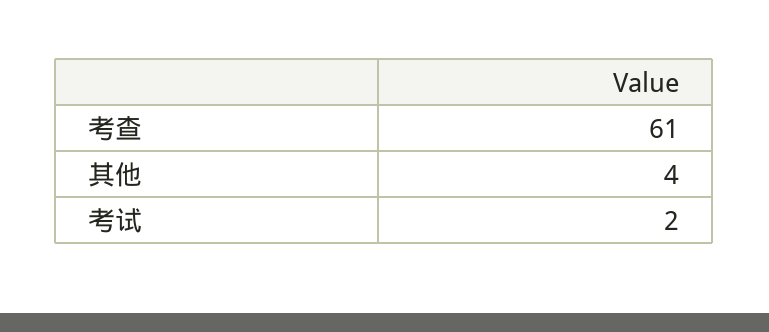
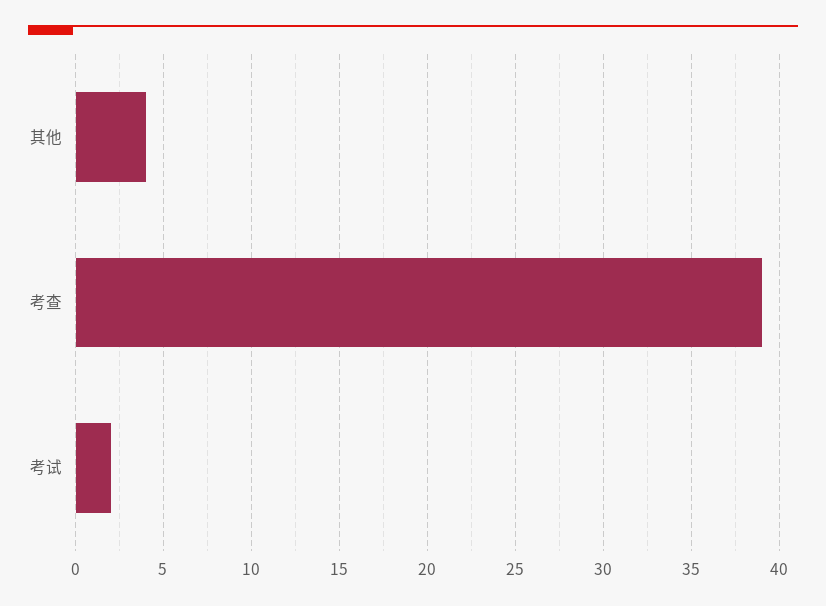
  {
-   "考查": 61,
+   "考查": 39,
    "其他": 4,
    "考试": 2
  }

